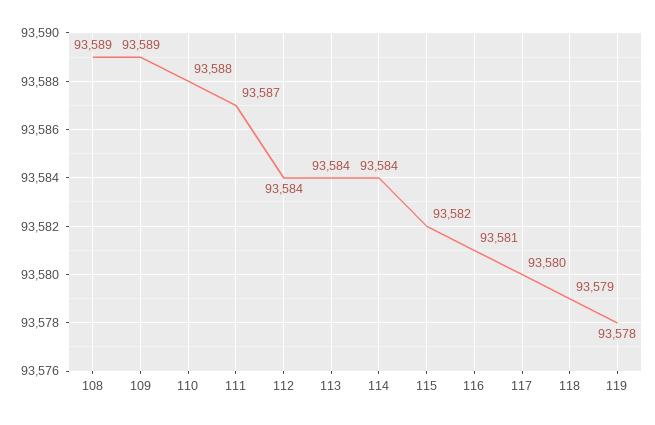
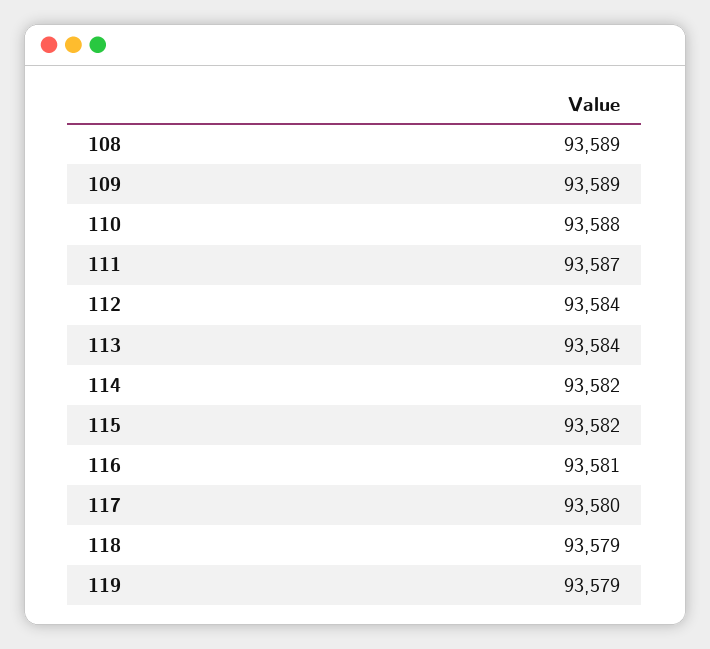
  {
    "108": 93589,
    "109": 93589,
    "110": 93588,
    "111": 93587,
    "112": 93584,
    "113": 93584,
-   "114": 93584,
+   "114": 93582,
    "115": 93582,
    "116": 93581,
    "117": 93580,
    "118": 93579,
-   "119": 93578
+   "119": 93579
  }

